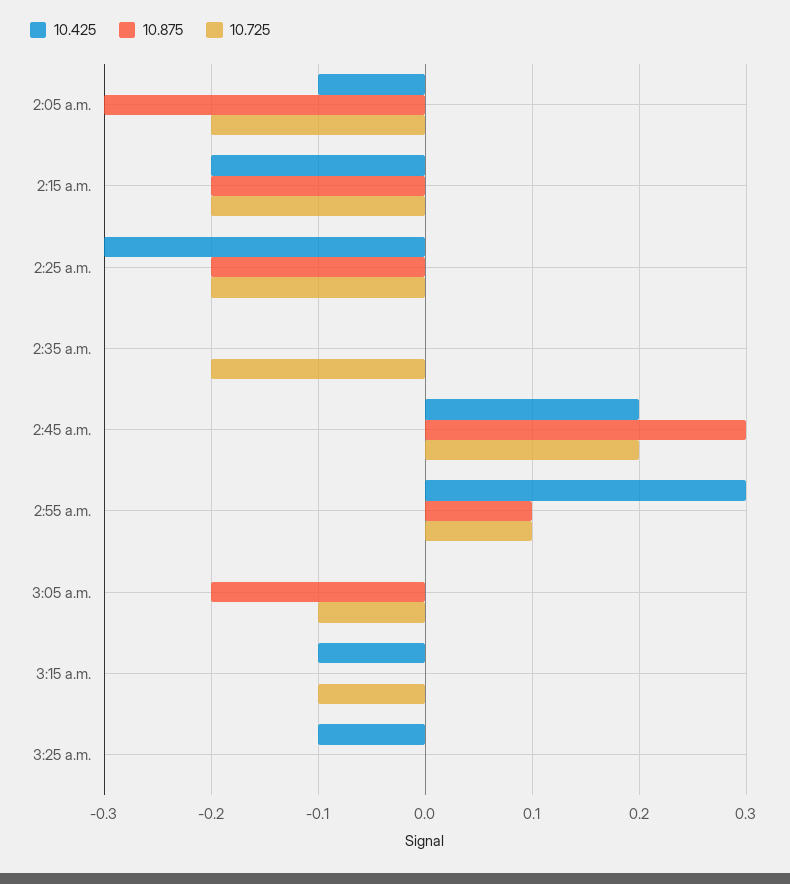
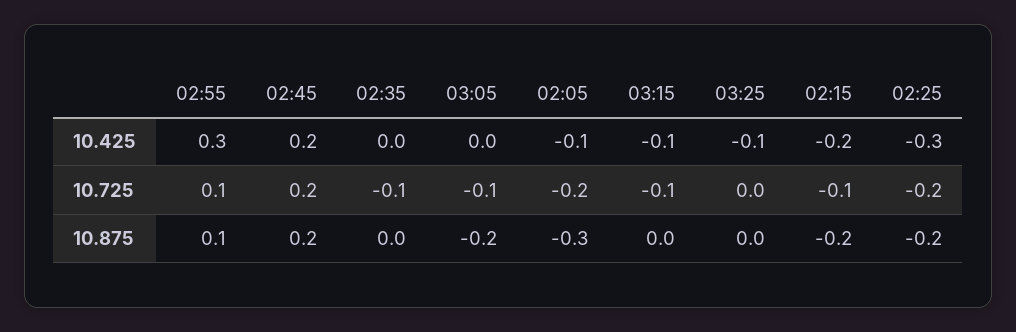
  {
    "10.425": {
      "2:05 a.m.": -0.1,
      "2:15 a.m.": -0.2,
      "2:25 a.m.": -0.3,
      "2:35 a.m.": 0,
      "2:45 a.m.": 0.2,
      "2:55 a.m.": 0.3,
      "3:05 a.m.": 0,
      "3:15 a.m.": -0.1,
      "3:25 a.m.": -0.1
    },
    "10.875": {
      "2:05 a.m.": -0.3,
      "2:15 a.m.": -0.2,
      "2:25 a.m.": -0.2,
      "2:35 a.m.": 0,
-     "2:45 a.m.": 0.3,
+     "2:45 a.m.": 0.2,
      "2:55 a.m.": 0.1,
      "3:05 a.m.": -0.2,
      "3:15 a.m.": 0,
      "3:25 a.m.": 0
    },
    "10.725": {
      "2:05 a.m.": -0.2,
-     "2:15 a.m.": -0.2,
+     "2:15 a.m.": -0.1,
      "2:25 a.m.": -0.2,
-     "2:35 a.m.": -0.2,
+     "2:35 a.m.": -0.1,
      "2:45 a.m.": 0.2,
      "2:55 a.m.": 0.1,
      "3:05 a.m.": -0.1,
      "3:15 a.m.": -0.1,
      "3:25 a.m.": 0
    }
  }

